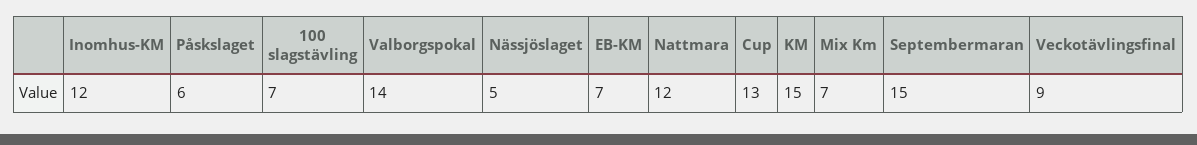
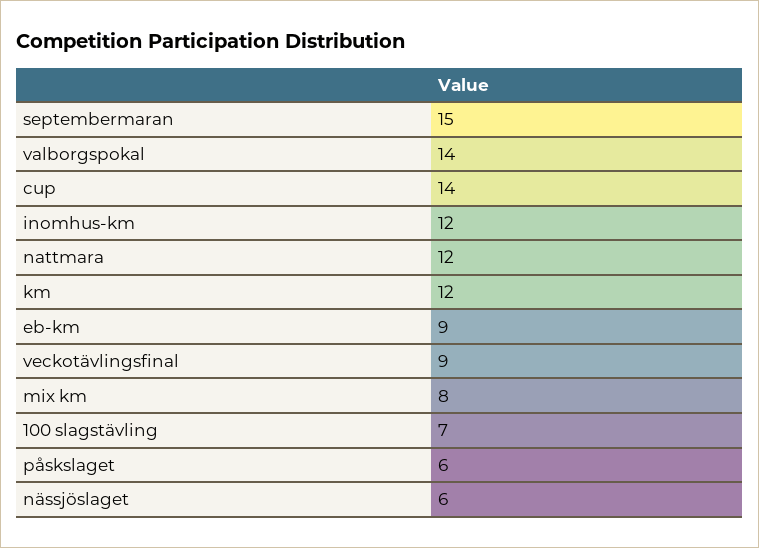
  {
    "Inomhus-KM": 12,
    "Påskslaget": 6,
    "100 slagstävling": 7,
    "Valborgspokal": 14,
-   "Nässjöslaget": 5,
+   "Nässjöslaget": 6,
-   "EB-KM": 7,
+   "EB-KM": 9,
    "Nattmara": 12,
-   "Cup": 13,
+   "Cup": 14,
-   "KM": 15,
+   "KM": 12,
-   "Mix Km": 7,
+   "Mix Km": 8,
    "Septembermaran": 15,
    "Veckotävlingsfinal": 9
  }

